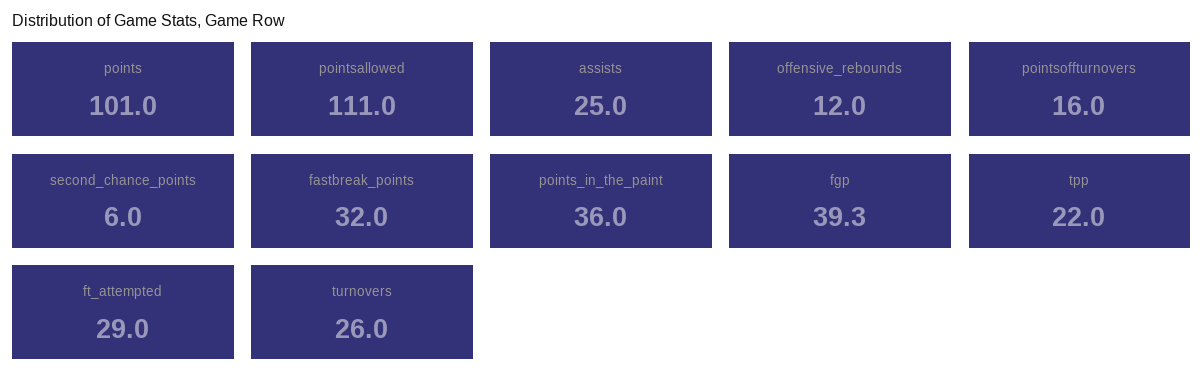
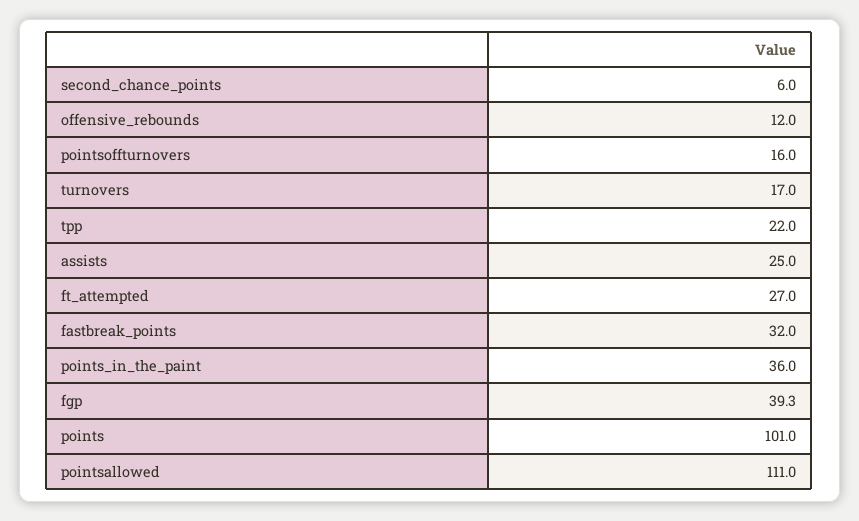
  {
    "points": 101,
    "pointsallowed": 111,
    "assists": 25,
    "offensive_rebounds": 12,
    "pointsoffturnovers": 16,
    "second_chance_points": 6,
    "fastbreak_points": 32,
    "points_in_the_paint": 36,
    "fgp": 39.3,
    "tpp": 22,
-   "ft_attempted": 29,
+   "ft_attempted": 27,
-   "turnovers": 26
+   "turnovers": 17
  }

